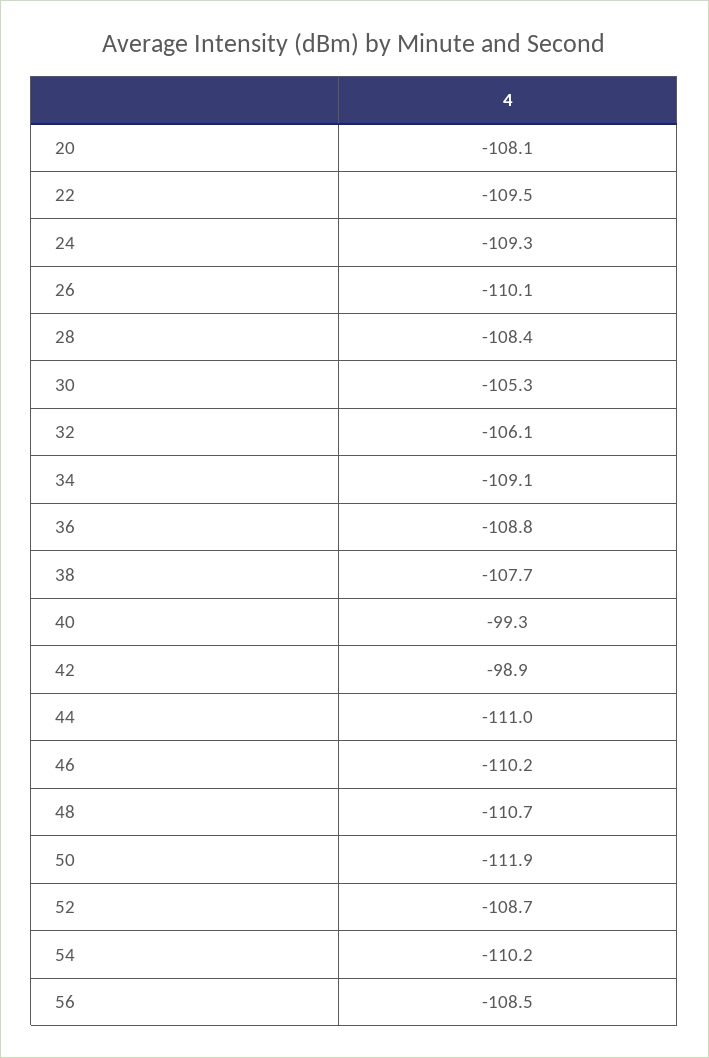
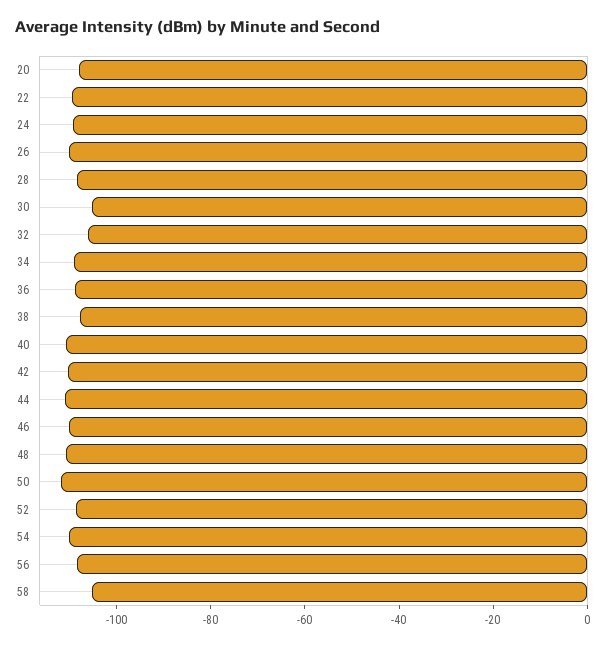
  {
    "20": -108.1,
    "22": -109.5,
    "24": -109.3,
    "26": -110.1,
    "28": -108.4,
    "30": -105.3,
    "32": -106.1,
    "34": -109.1,
    "36": -108.8,
    "38": -107.7,
-   "40": -99.3,
+   "40": -110,
-   "42": -98.9,
+   "42": -110,
    "44": -111,
    "46": -110.2,
    "48": -110.7,
    "50": -111.9,
    "52": -108.7,
    "54": -110.2,
-   "56": -108.5
+   "56": -108.5,
+   "58": -105
  }

